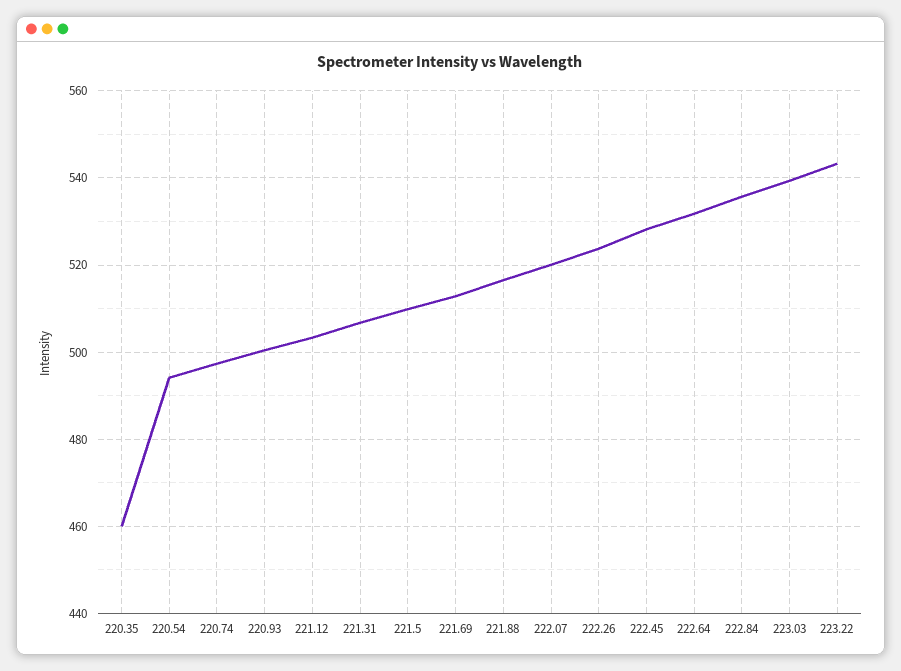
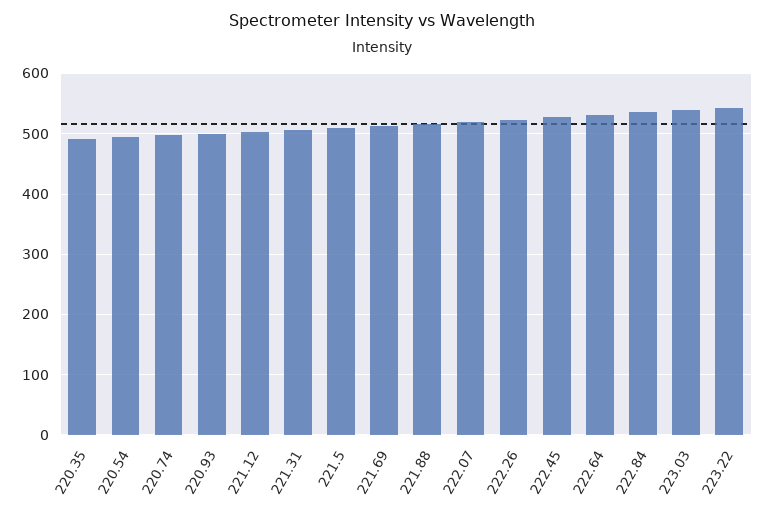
  {
-   "220.35": 460,
+   "220.35": 490,
    "220.54": 494,
    "220.74": 498,
    "220.93": 500,
    "221.12": 504,
    "221.31": 506,
    "221.5": 510,
    "221.69": 512,
    "221.88": 516,
    "222.07": 520,
    "222.26": 524,
    "222.45": 528,
    "222.64": 532,
    "222.84": 536,
    "223.03": 540,
    "223.22": 544
  }

